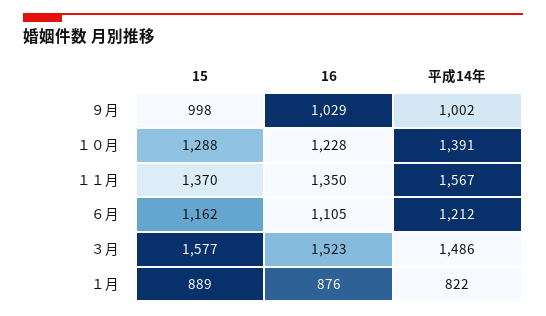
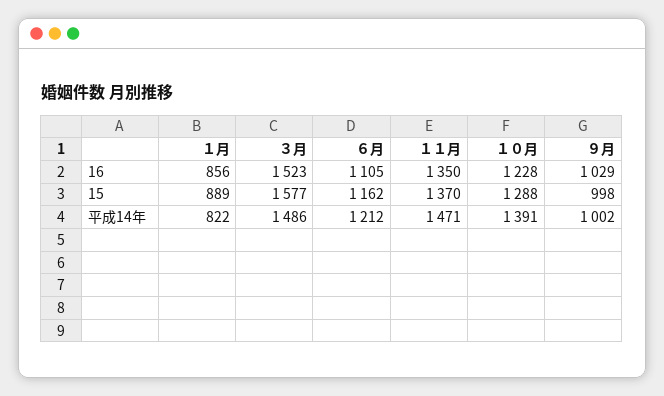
  {
    "15": {
      "９月": 998,
      "１０月": 1288,
      "１１月": 1370,
      "６月": 1162,
      "３月": 1577,
      "１月": 889
    },
    "16": {
      "９月": 1029,
      "１０月": 1228,
      "１１月": 1350,
      "６月": 1105,
      "３月": 1523,
-     "１月": 876
+     "１月": 856
    },
    "平成14年": {
      "９月": 1002,
      "１０月": 1391,
-     "１１月": 1567,
+     "１１月": 1471,
      "６月": 1212,
      "３月": 1486,
      "１月": 822
    }
  }

